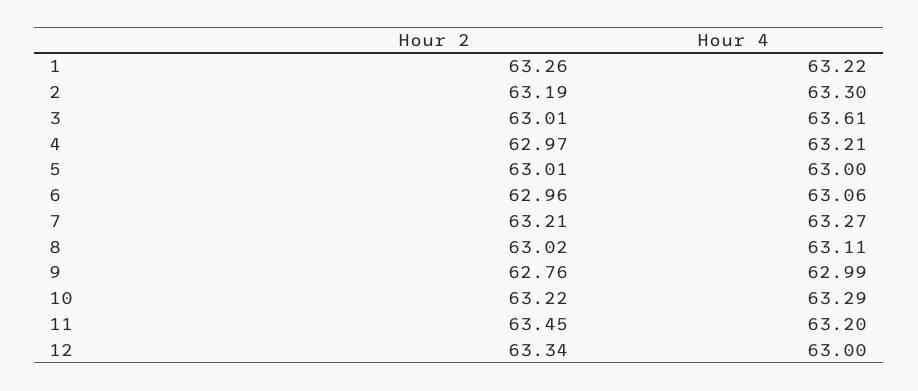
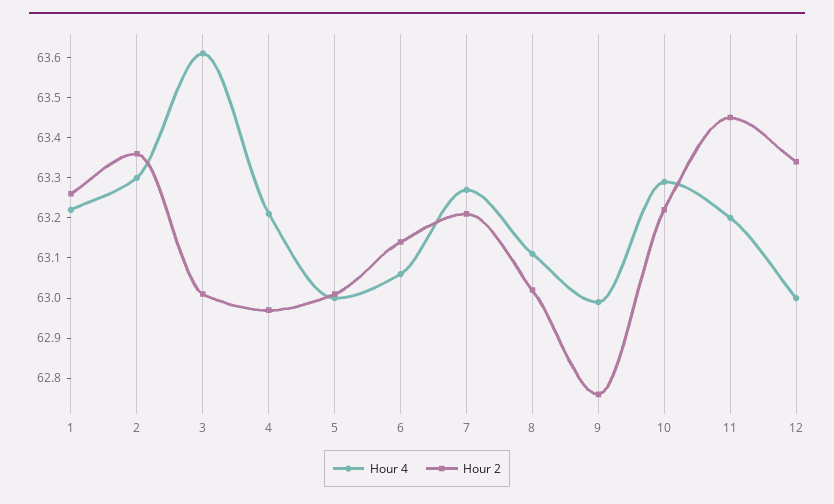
  {
    "Hour 2": {
      "1": 63.26,
-     "2": 63.19,
+     "2": 63.35,
      "3": 63.01,
      "4": 62.97,
      "5": 63.01,
-     "6": 62.96,
+     "6": 63.15,
      "7": 63.21,
      "8": 63.02,
      "9": 62.76,
      "10": 63.22,
      "11": 63.45,
      "12": 63.34
    },
    "Hour 4": {
      "1": 63.22,
      "2": 63.3,
      "3": 63.61,
      "4": 63.21,
      "5": 63,
      "6": 63.06,
      "7": 63.27,
      "8": 63.11,
      "9": 62.99,
      "10": 63.29,
      "11": 63.2,
      "12": 63
    }
  }

